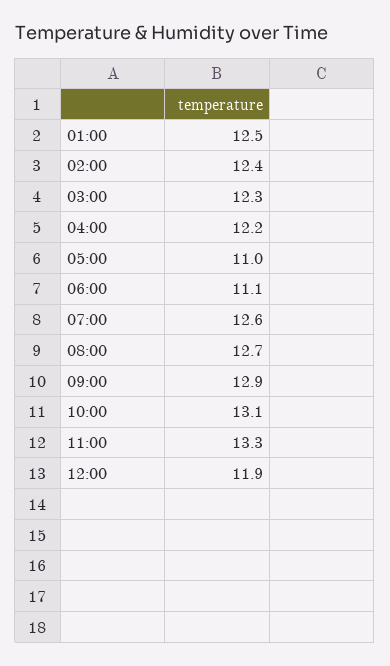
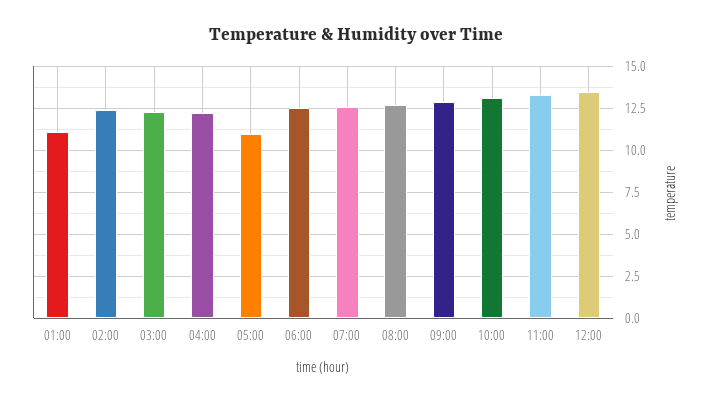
  {
-   "01:00": 12.5,
+   "01:00": 11,
    "02:00": 12.4,
    "03:00": 12.3,
    "04:00": 12.2,
    "05:00": 11,
-   "06:00": 11.1,
+   "06:00": 12.5,
    "07:00": 12.6,
    "08:00": 12.7,
    "09:00": 12.9,
    "10:00": 13.1,
    "11:00": 13.3,
-   "12:00": 11.9
+   "12:00": 13.5
  }

